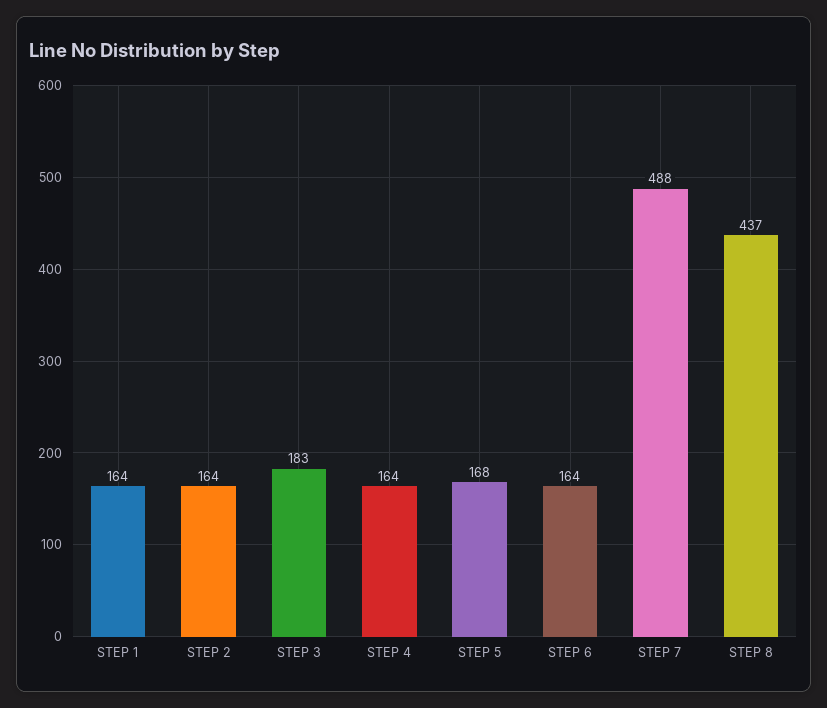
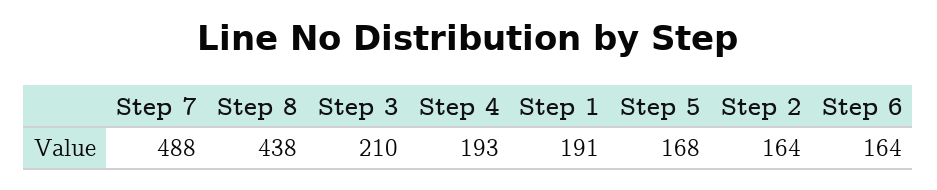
  {
-   "STEP 1": 164,
+   "STEP 1": 191,
    "STEP 2": 164,
-   "STEP 3": 183,
+   "STEP 3": 210,
-   "STEP 4": 164,
+   "STEP 4": 193,
    "STEP 5": 168,
    "STEP 6": 164,
    "STEP 7": 488,
-   "STEP 8": 437
+   "STEP 8": 438
  }

